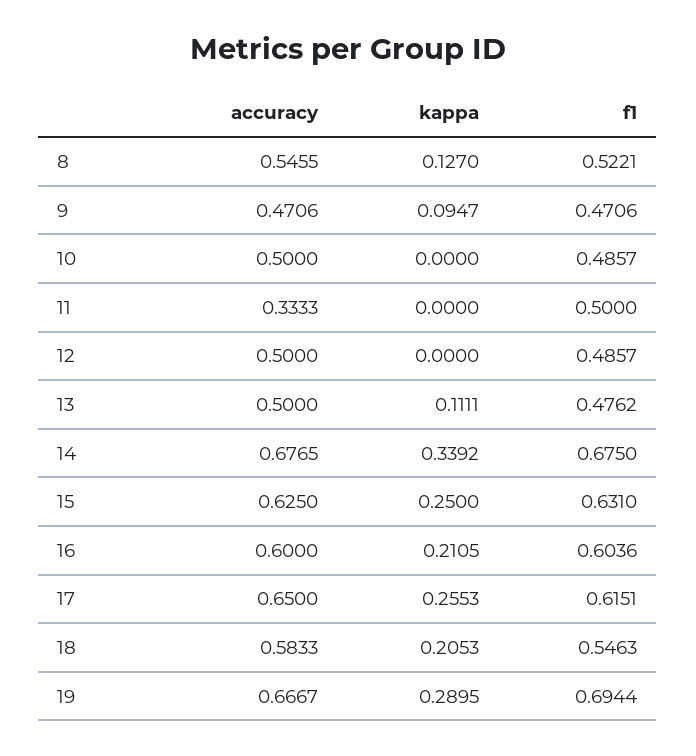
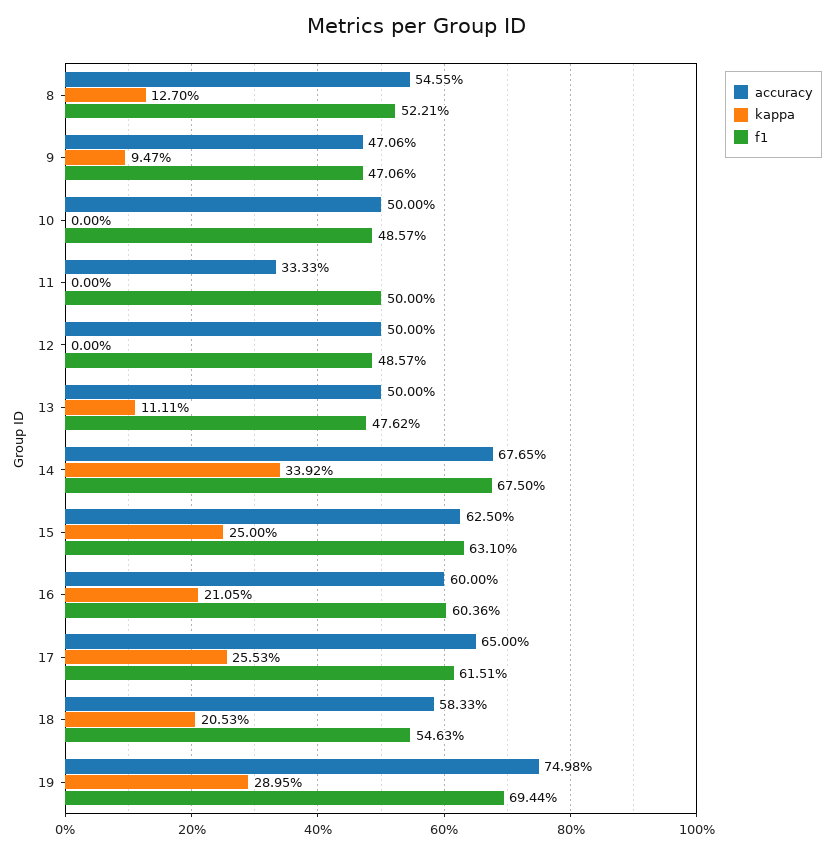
  {
    "accuracy": {
      "8": 0.5455,
      "9": 0.4706,
      "10": 0.5,
      "11": 0.3333,
      "12": 0.5,
      "13": 0.5,
      "14": 0.6765,
      "15": 0.625,
      "16": 0.6,
      "17": 0.65,
      "18": 0.5833,
-     "19": 0.6667
+     "19": 0.7498
    },
    "kappa": {
      "8": 0.127,
      "9": 0.0947,
      "10": 0,
      "11": 0,
      "12": 0,
      "13": 0.1111,
      "14": 0.3392,
      "15": 0.25,
      "16": 0.2105,
      "17": 0.2553,
      "18": 0.2053,
      "19": 0.2895
    },
    "f1": {
      "8": 0.5221,
      "9": 0.4706,
      "10": 0.4857,
      "11": 0.5,
      "12": 0.4857,
      "13": 0.4762,
      "14": 0.675,
      "15": 0.631,
      "16": 0.6036,
      "17": 0.6151,
      "18": 0.5463,
      "19": 0.6944
    }
  }

